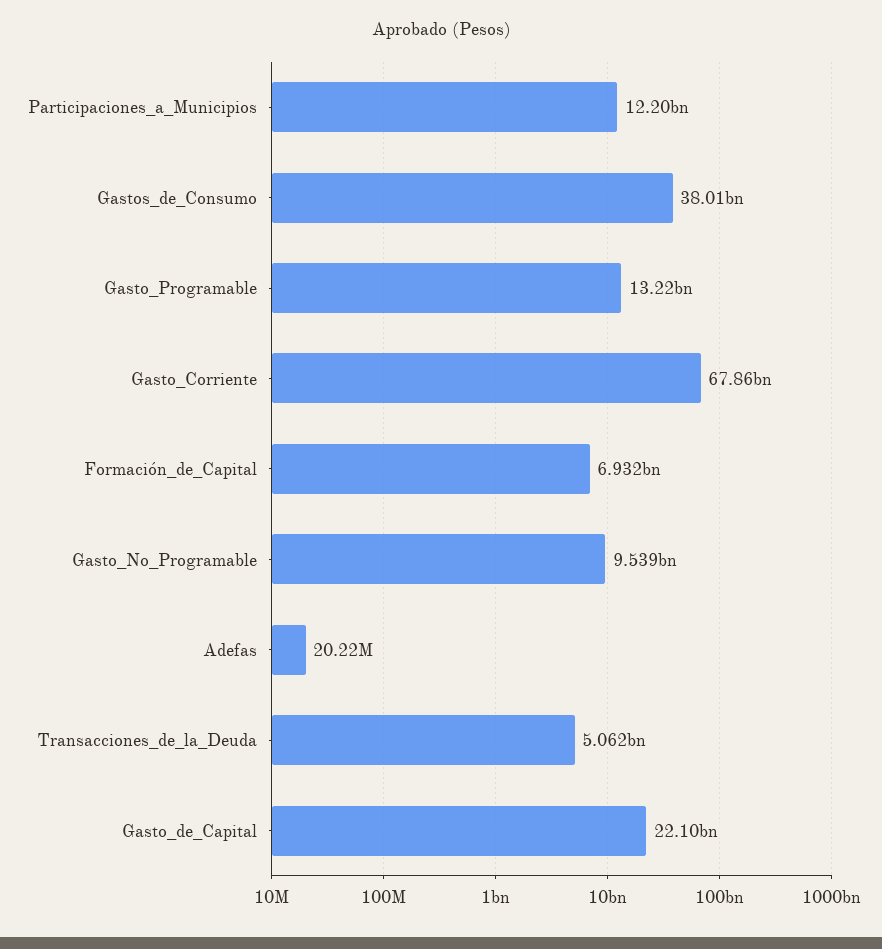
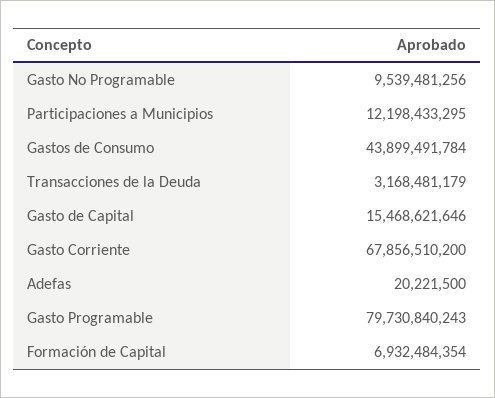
  {
    "Participaciones_a_Municipios": 12198433295,
-   "Gastos_de_Consumo": 38010000000,
+   "Gastos_de_Consumo": 43899491784,
-   "Gasto_Programable": 13220000000,
+   "Gasto_Programable": 79730840243,
    "Gasto_Corriente": 67856510200,
    "Formación_de_Capital": 6932484354,
    "Gasto_No_Programable": 9539481256,
    "Adefas": 20221500,
-   "Transacciones_de_la_Deuda": 5062000000,
+   "Transacciones_de_la_Deuda": 3168481179,
-   "Gasto_de_Capital": 22100000000
+   "Gasto_de_Capital": 15468621646
  }

